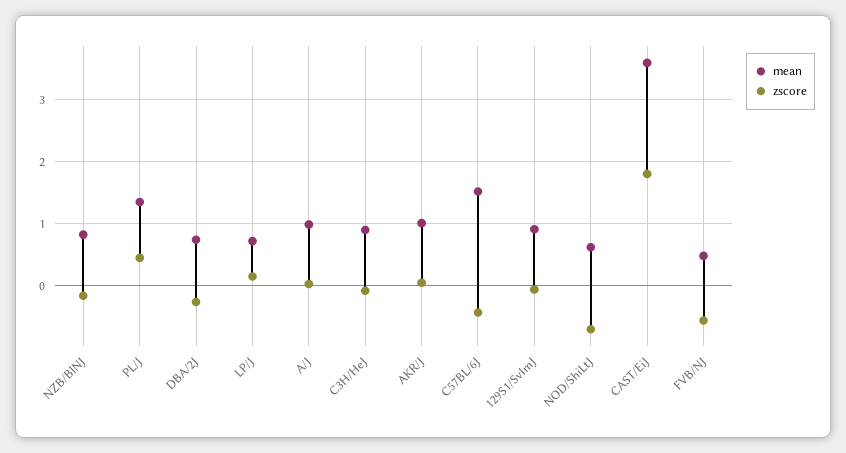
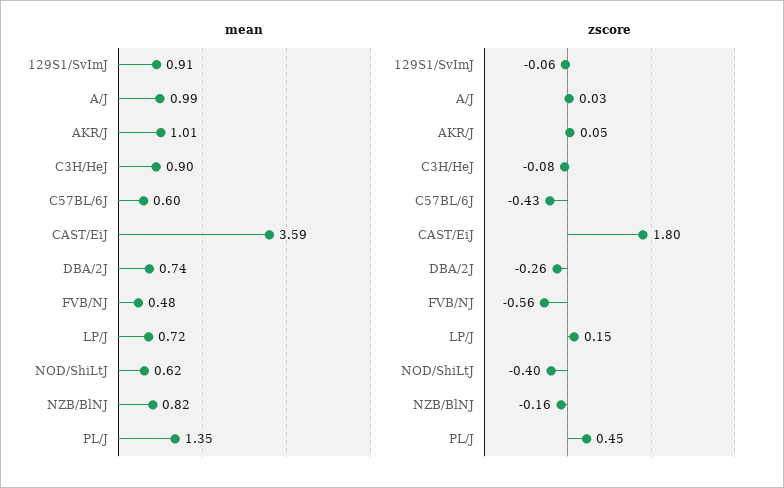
  {
    "mean": {
      "NZB/BlNJ": 0.82,
      "PL/J": 1.35,
      "DBA/2J": 0.74,
      "LP/J": 0.72,
      "A/J": 0.99,
      "C3H/HeJ": 0.9,
      "AKR/J": 1.01,
-     "C57BL/6J": 1.5,
+     "C57BL/6J": 0.6,
      "129S1/SvImJ": 0.91,
      "NOD/ShiLtJ": 0.62,
      "CAST/EiJ": 3.59,
      "FVB/NJ": 0.48
    },
    "zscore": {
      "NZB/BlNJ": -0.16,
      "PL/J": 0.45,
      "DBA/2J": -0.26,
      "LP/J": 0.15,
      "A/J": 0.03,
      "C3H/HeJ": -0.08,
      "AKR/J": 0.05,
      "C57BL/6J": -0.43,
      "129S1/SvImJ": -0.06,
-     "NOD/ShiLtJ": -0.7,
+     "NOD/ShiLtJ": -0.4,
      "CAST/EiJ": 1.8,
      "FVB/NJ": -0.56
    }
  }

